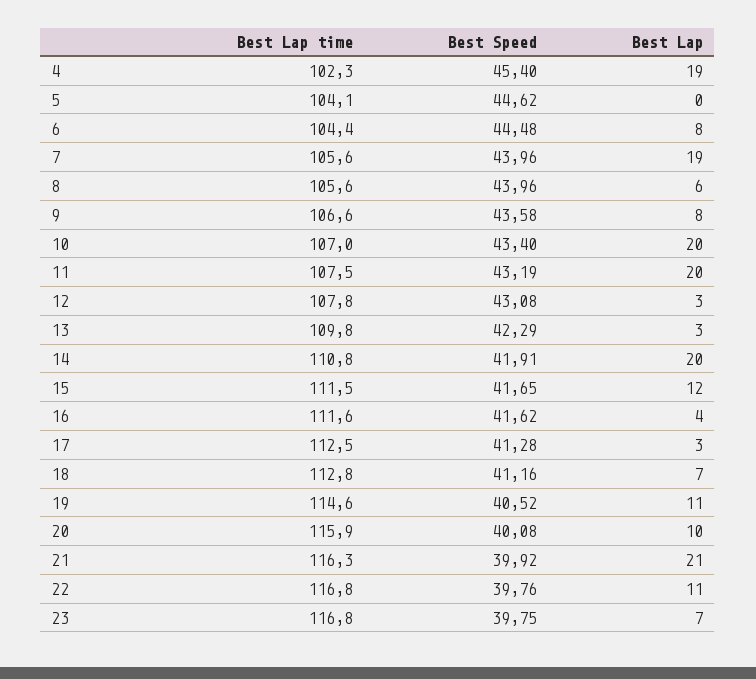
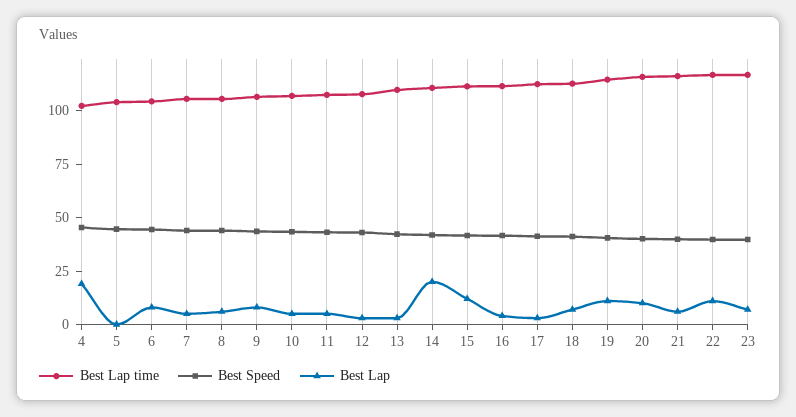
  {
    "Best Lap time": {
      "4": 102.3,
      "5": 104.1,
      "6": 104.4,
      "7": 105.6,
      "8": 105.6,
      "9": 106.6,
      "10": 107,
      "11": 107.5,
      "12": 107.8,
      "13": 109.8,
      "14": 110.8,
      "15": 111.5,
      "16": 111.6,
      "17": 112.5,
      "18": 112.8,
      "19": 114.6,
      "20": 115.9,
      "21": 116.3,
      "22": 116.8,
      "23": 116.8
    },
    "Best Speed": {
      "4": 45.4,
      "5": 44.62,
      "6": 44.48,
      "7": 43.96,
      "8": 43.96,
      "9": 43.58,
      "10": 43.4,
      "11": 43.19,
      "12": 43.08,
      "13": 42.29,
      "14": 41.91,
      "15": 41.65,
      "16": 41.62,
      "17": 41.28,
      "18": 41.16,
      "19": 40.52,
      "20": 40.08,
      "21": 39.92,
      "22": 39.76,
      "23": 39.75
    },
    "Best Lap": {
      "4": 19,
      "5": 0,
      "6": 8,
-     "7": 19,
+     "7": 5,
      "8": 6,
      "9": 8,
-     "10": 20,
+     "10": 5,
-     "11": 20,
+     "11": 5,
      "12": 3,
      "13": 3,
      "14": 20,
      "15": 12,
      "16": 4,
      "17": 3,
      "18": 7,
      "19": 11,
      "20": 10,
-     "21": 21,
+     "21": 5,
      "22": 11,
      "23": 7
    }
  }

